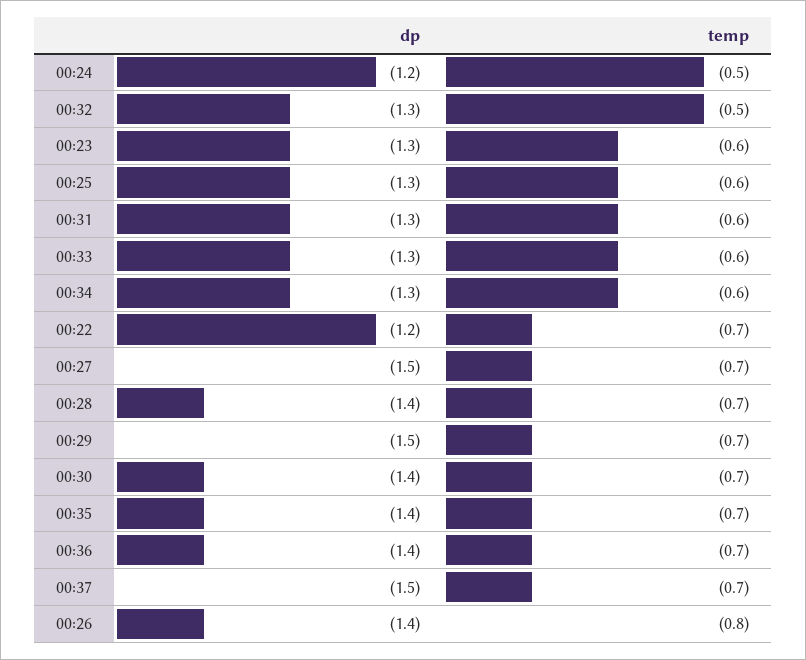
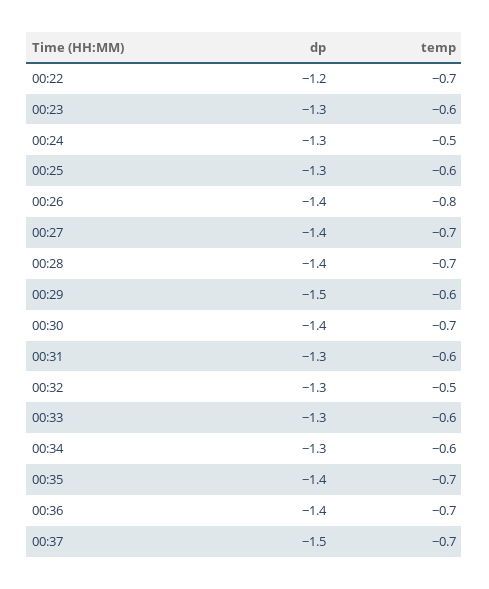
  {
    "dp": {
-     "00:24": -1.2,
+     "00:24": -1.3,
      "00:32": -1.3,
      "00:23": -1.3,
      "00:25": -1.3,
      "00:31": -1.3,
      "00:33": -1.3,
      "00:34": -1.3,
      "00:22": -1.2,
-     "00:27": -1.5,
+     "00:27": -1.4,
      "00:28": -1.4,
      "00:29": -1.5,
      "00:30": -1.4,
      "00:35": -1.4,
      "00:36": -1.4,
      "00:37": -1.5,
      "00:26": -1.4
    },
    "temp": {
      "00:24": -0.5,
      "00:32": -0.5,
      "00:23": -0.6,
      "00:25": -0.6,
      "00:31": -0.6,
      "00:33": -0.6,
      "00:34": -0.6,
      "00:22": -0.7,
      "00:27": -0.7,
      "00:28": -0.7,
-     "00:29": -0.7,
+     "00:29": -0.6,
      "00:30": -0.7,
      "00:35": -0.7,
      "00:36": -0.7,
      "00:37": -0.7,
      "00:26": -0.8
    }
  }

